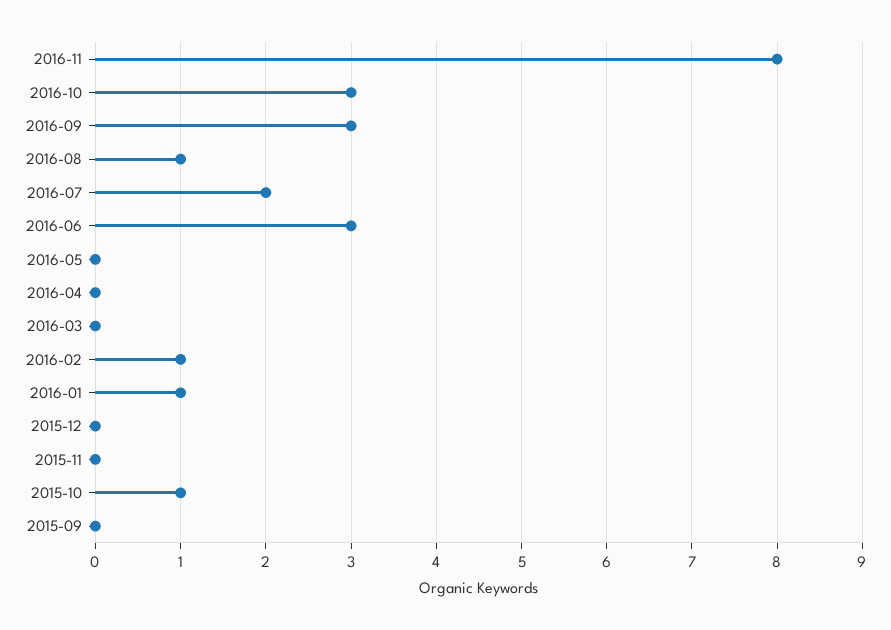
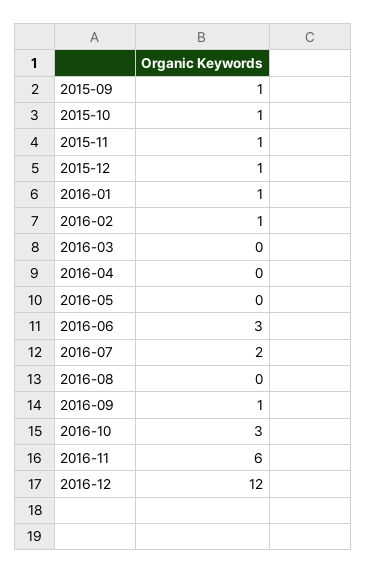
  {
-   "2016-11": 8,
+   "2016-11": 6,
    "2016-10": 3,
-   "2016-09": 3,
+   "2016-09": 1,
-   "2016-08": 1,
+   "2016-08": 0,
    "2016-07": 2,
    "2016-06": 3,
    "2016-05": 0,
    "2016-04": 0,
    "2016-03": 0,
    "2016-02": 1,
    "2016-01": 1,
-   "2015-12": 0,
+   "2015-12": 1,
-   "2015-11": 0,
+   "2015-11": 1,
    "2015-10": 1,
-   "2015-09": 0
+   "2015-09": 1,
+   "2016-12": 12
  }

